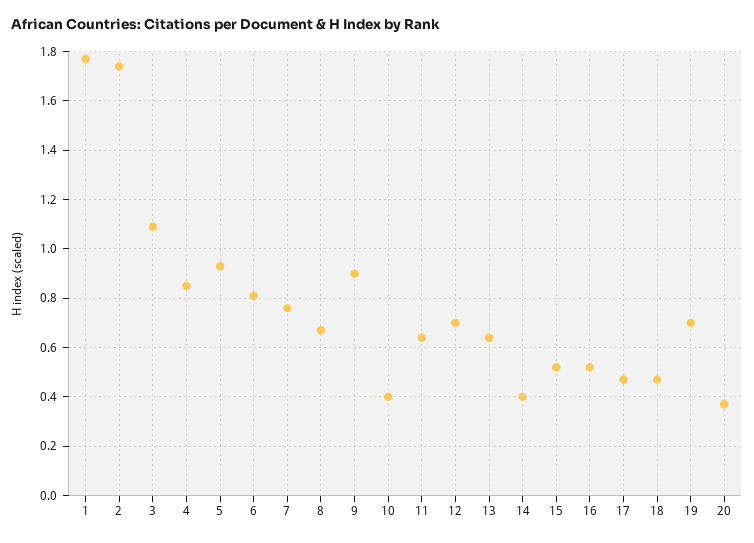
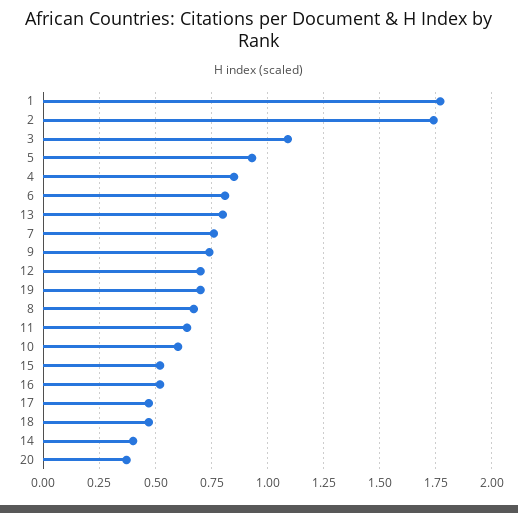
  {
    "1": 1.75,
    "2": 1.75,
    "3": 1.1,
    "4": 0.85,
    "5": 0.95,
    "6": 0.8,
    "7": 0.75,
    "8": 0.65,
-   "9": 0.9,
+   "9": 0.75,
-   "10": 0.4,
+   "10": 0.6,
    "11": 0.65,
    "12": 0.7,
-   "13": 0.65,
+   "13": 0.8,
    "14": 0.4,
    "15": 0.5,
    "16": 0.5,
    "17": 0.45,
    "18": 0.45,
    "19": 0.7,
    "20": 0.35
  }

